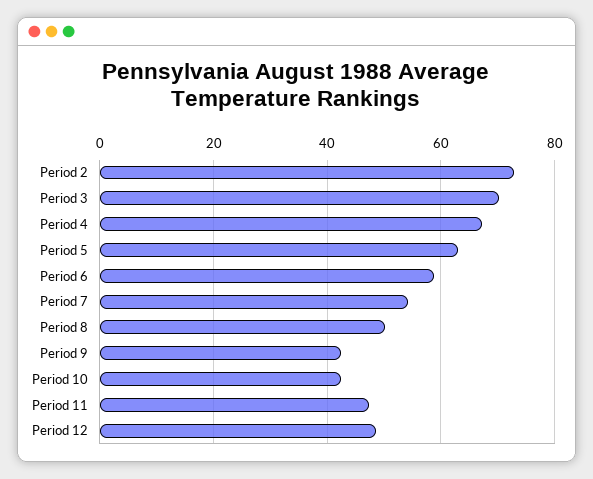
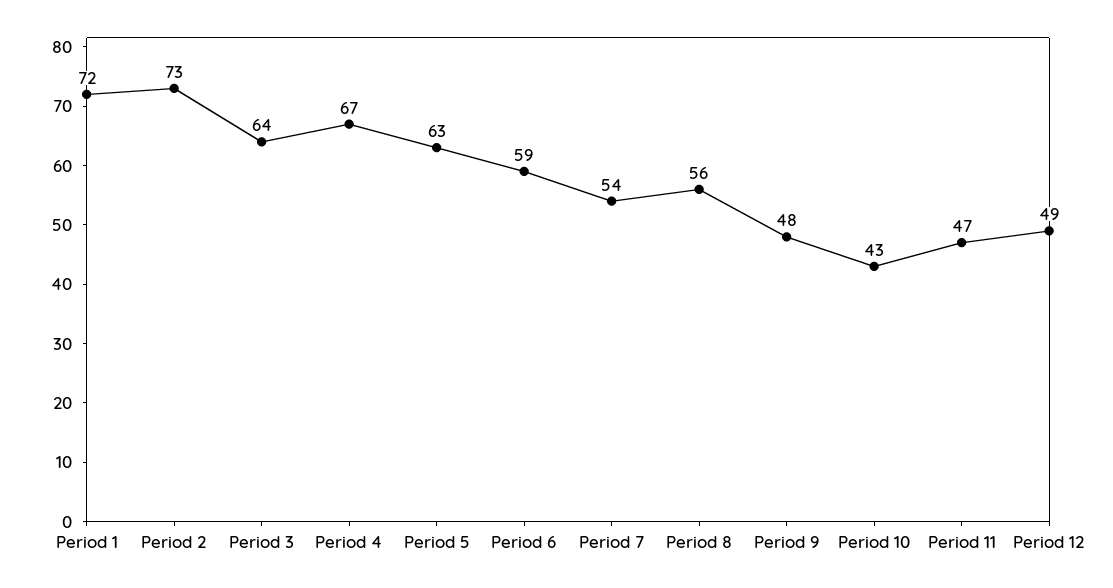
  {
    "Period 2": 73,
-   "Period 3": 70,
+   "Period 3": 64,
    "Period 4": 67,
    "Period 5": 63,
    "Period 6": 59,
    "Period 7": 54,
-   "Period 8": 50,
+   "Period 8": 56,
-   "Period 9": 42,
+   "Period 9": 48,
    "Period 10": 43,
    "Period 11": 47,
-   "Period 12": 49
+   "Period 12": 49,
+   "Period 1": 72
  }

